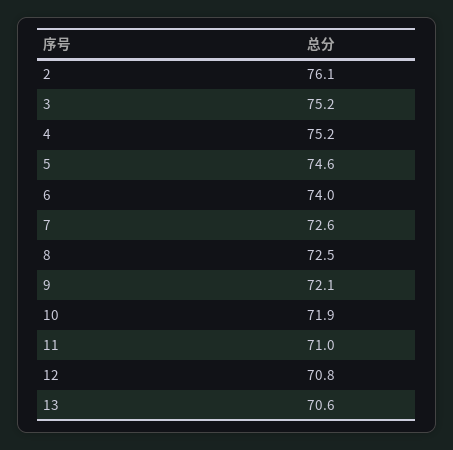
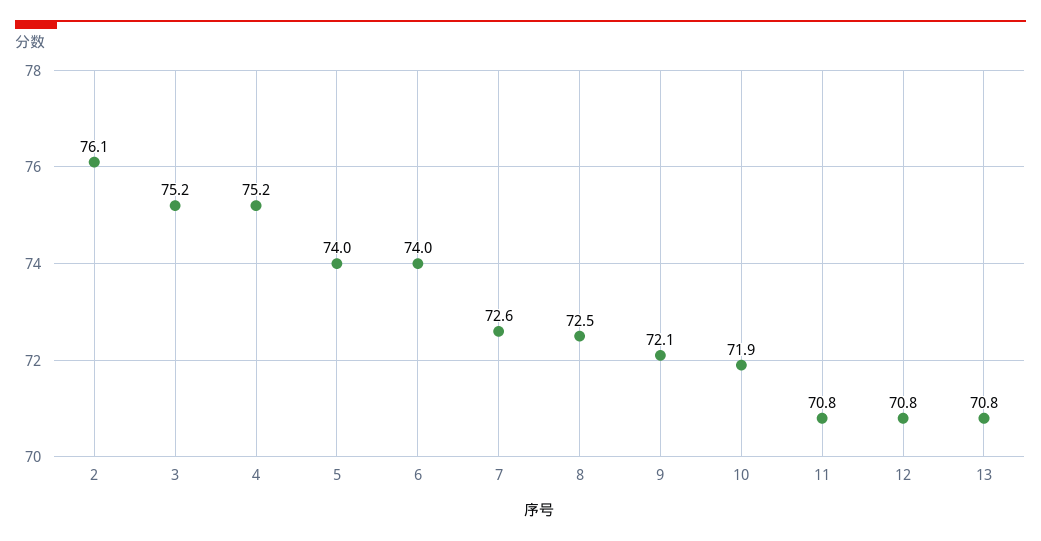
  {
    "2": 76.1,
    "3": 75.2,
    "4": 75.2,
-   "5": 74.6,
+   "5": 74,
    "6": 74,
    "7": 72.6,
    "8": 72.5,
    "9": 72.1,
    "10": 71.9,
-   "11": 71,
+   "11": 70.8,
    "12": 70.8,
-   "13": 70.6
+   "13": 70.8
  }

